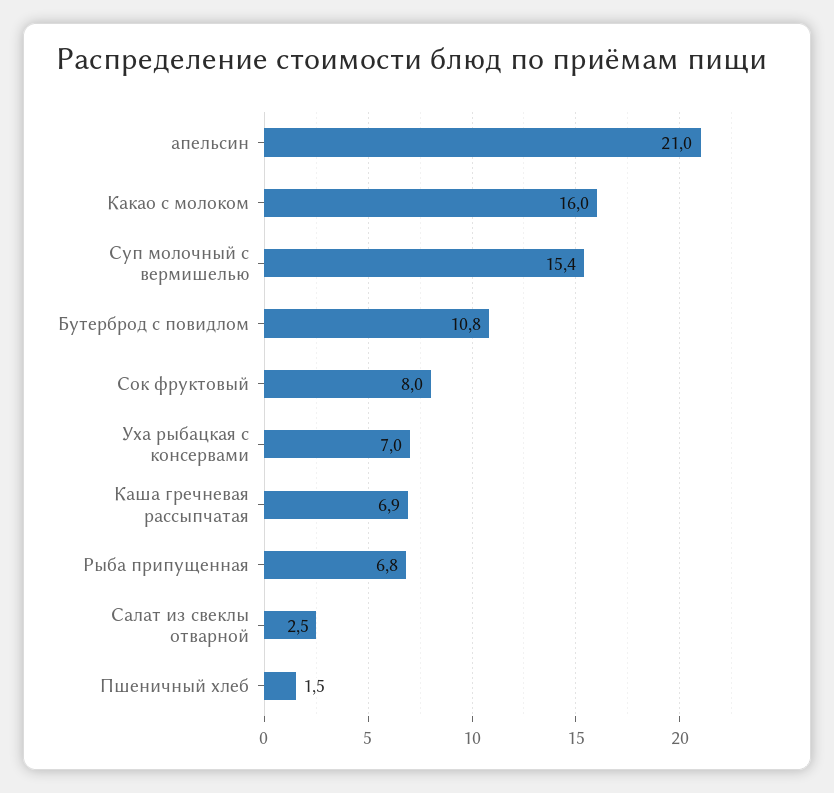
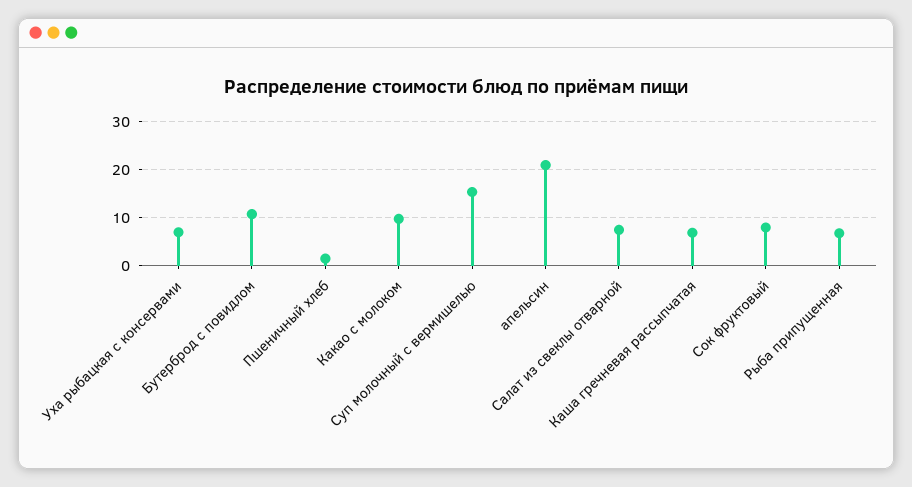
  {
    "апельсин": 21,
-   "Какао с молоком": 16,
+   "Какао с молоком": 10,
    "Суп молочный с вермишелью": 15.4,
    "Бутерброд с повидлом": 10.8,
    "Сок фруктовый": 8,
    "Уха рыбацкая с консервами": 7,
    "Каша гречневая рассыпчатая": 6.9,
    "Рыба припущенная": 6.8,
-   "Салат из свеклы отварной": 2.5,
+   "Салат из свеклы отварной": 8,
    "Пшеничный хлеб": 1.5
  }

